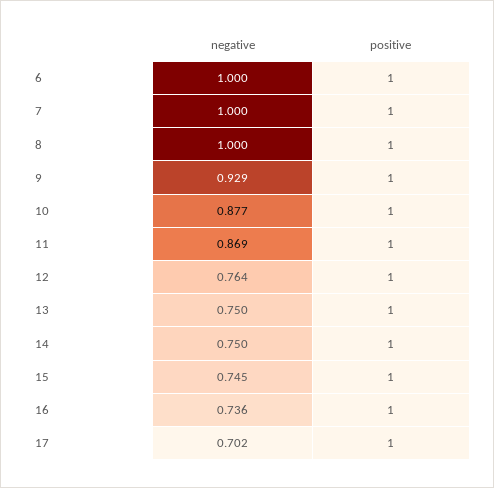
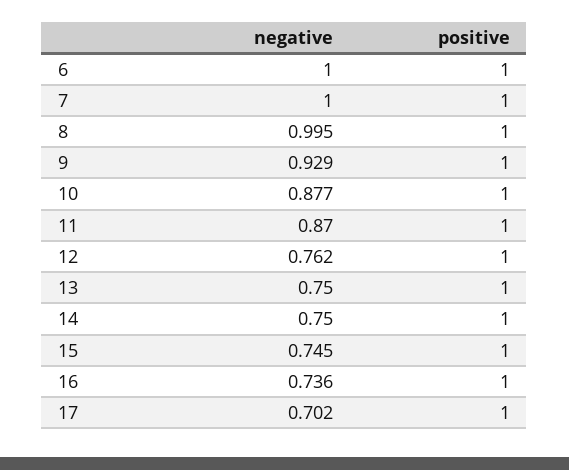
  {
    "negative": {
      "6": 1,
      "7": 1,
-     "8": 1,
+     "8": 0.995,
      "9": 0.929,
      "10": 0.877,
-     "11": 0.869,
+     "11": 0.87,
-     "12": 0.764,
+     "12": 0.762,
      "13": 0.75,
      "14": 0.75,
      "15": 0.745,
      "16": 0.736,
      "17": 0.702
    },
    "positive": {
      "6": 1,
      "7": 1,
      "8": 1,
      "9": 1,
      "10": 1,
      "11": 1,
      "12": 1,
      "13": 1,
      "14": 1,
      "15": 1,
      "16": 1,
      "17": 1
    }
  }

